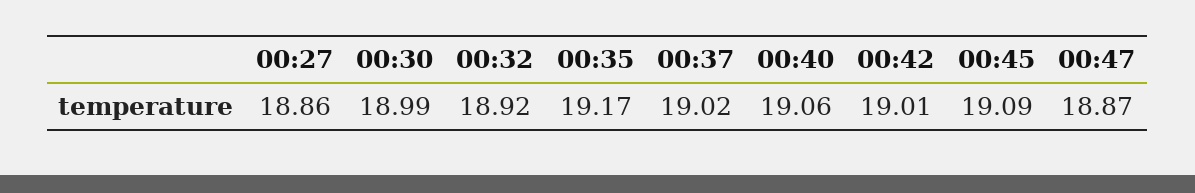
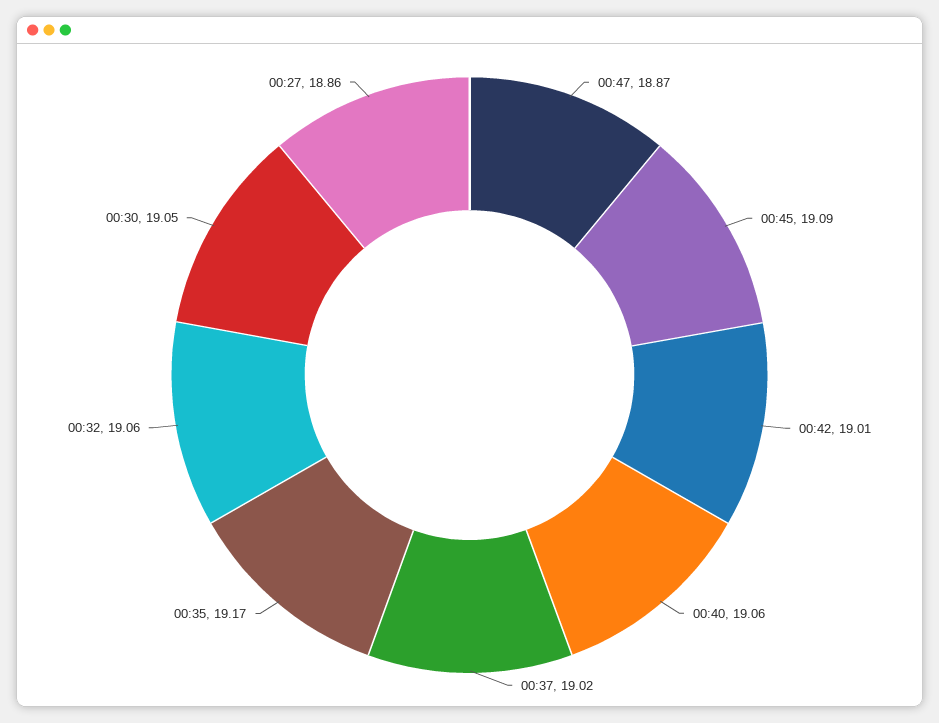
  {
    "00:27": 18.86,
-   "00:30": 18.99,
+   "00:30": 19.05,
-   "00:32": 18.92,
+   "00:32": 19.06,
    "00:35": 19.17,
    "00:37": 19.02,
    "00:40": 19.06,
    "00:42": 19.01,
    "00:45": 19.09,
    "00:47": 18.87
  }

